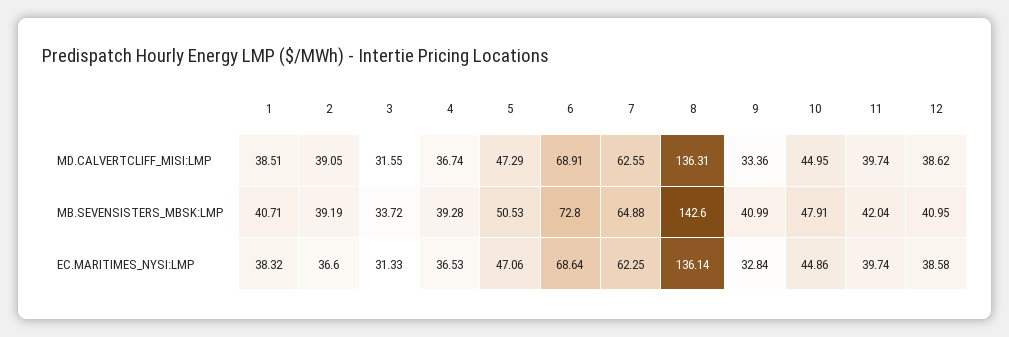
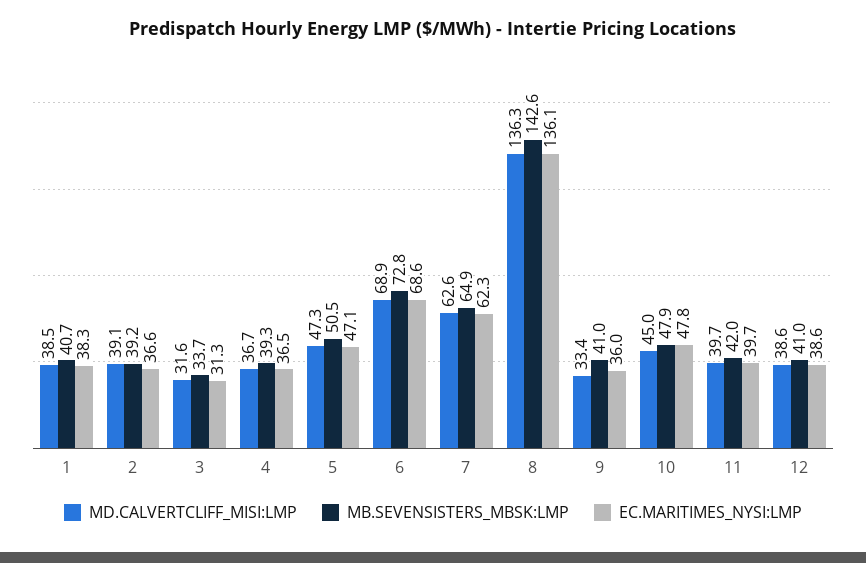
  {
    "MD.CALVERTCLIFF_MISI:LMP": {
      "1": 38.51,
      "2": 39.05,
      "3": 31.55,
      "4": 36.74,
      "5": 47.29,
      "6": 68.91,
      "7": 62.55,
      "8": 136.31,
      "9": 33.36,
      "10": 44.95,
      "11": 39.74,
      "12": 38.62
    },
    "MB.SEVENSISTERS_MBSK:LMP": {
      "1": 40.71,
      "2": 39.19,
      "3": 33.72,
      "4": 39.28,
      "5": 50.53,
      "6": 72.8,
      "7": 64.88,
      "8": 142.6,
      "9": 40.99,
      "10": 47.91,
      "11": 42.04,
      "12": 40.95
    },
    "EC.MARITIMES_NYSI:LMP": {
      "1": 38.32,
      "2": 36.6,
      "3": 31.33,
      "4": 36.53,
      "5": 47.06,
      "6": 68.64,
      "7": 62.25,
      "8": 136.14,
-     "9": 32.84,
+     "9": 36,
-     "10": 44.86,
+     "10": 47.8,
      "11": 39.74,
      "12": 38.58
    }
  }

